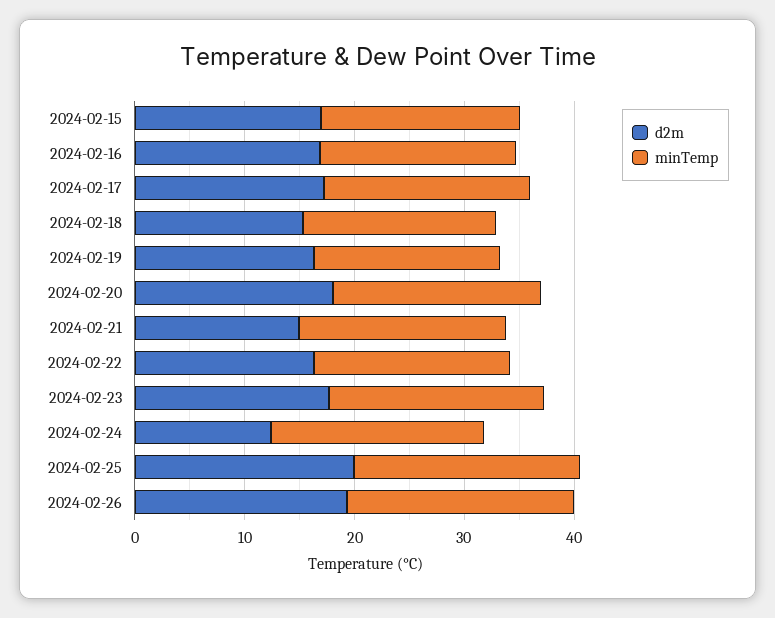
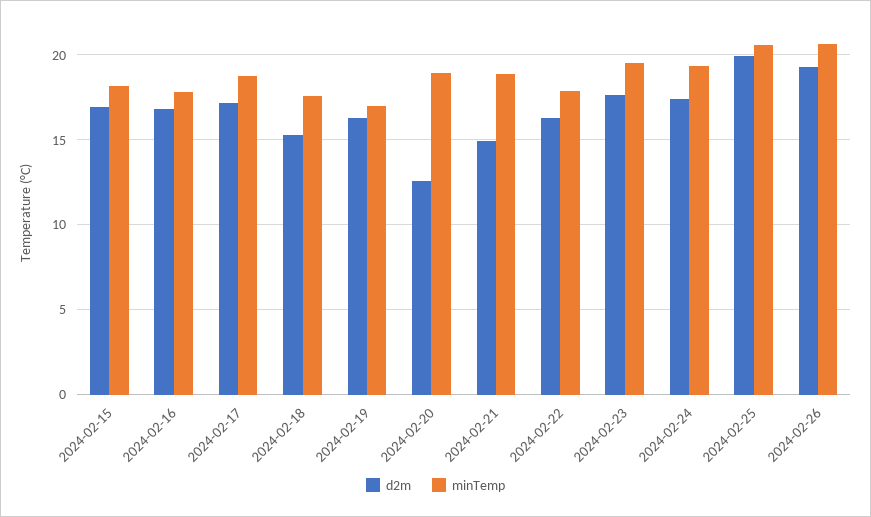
  {
    "d2m": {
      "2024-02-15": 17,
      "2024-02-16": 17,
      "2024-02-17": 17,
      "2024-02-18": 15.5,
      "2024-02-19": 16.5,
-     "2024-02-20": 18,
+     "2024-02-20": 12.5,
      "2024-02-21": 15,
      "2024-02-22": 16.5,
      "2024-02-23": 17.5,
-     "2024-02-24": 12,
+     "2024-02-24": 17.5,
      "2024-02-25": 20,
      "2024-02-26": 19.5
    },
    "minTemp": {
      "2024-02-15": 18,
      "2024-02-16": 18,
      "2024-02-17": 19,
      "2024-02-18": 17.5,
      "2024-02-19": 17,
      "2024-02-20": 19,
      "2024-02-21": 19,
      "2024-02-22": 18,
      "2024-02-23": 19.5,
      "2024-02-24": 19.5,
      "2024-02-25": 20.5,
      "2024-02-26": 20.5
    }
  }

